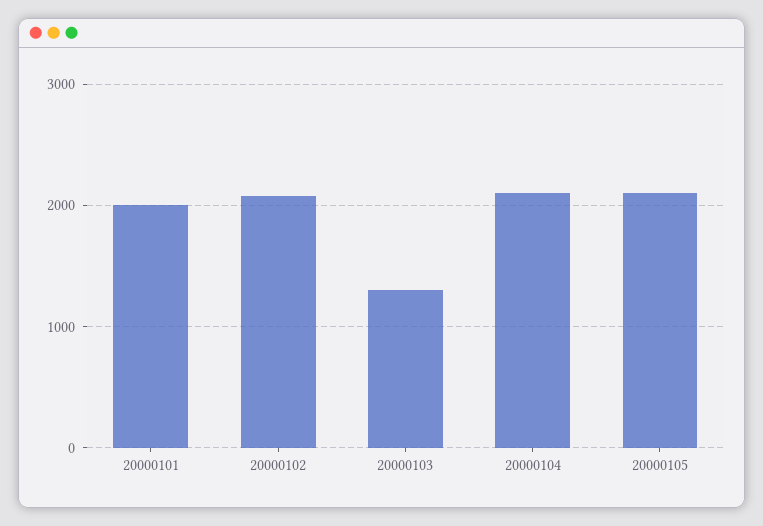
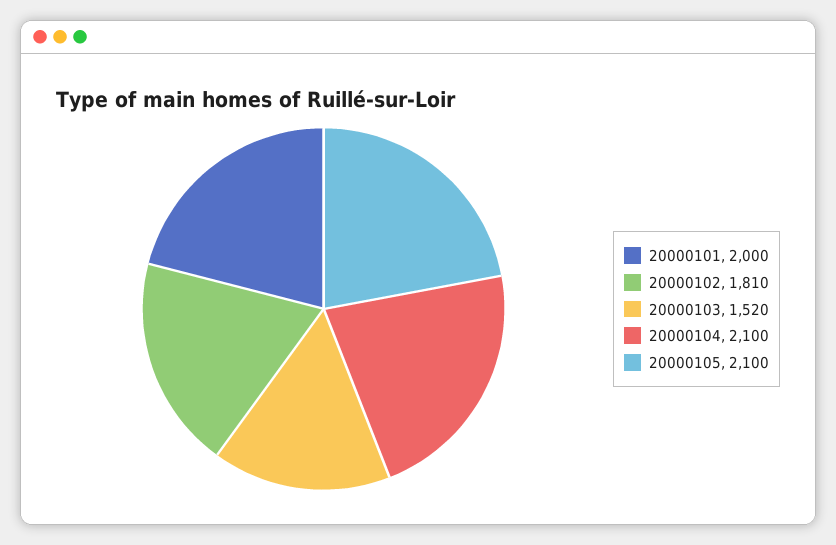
  {
    "20000101": 2000,
-   "20000102": 2100,
+   "20000102": 1810,
-   "20000103": 1300,
+   "20000103": 1520,
    "20000104": 2100,
    "20000105": 2100
  }

